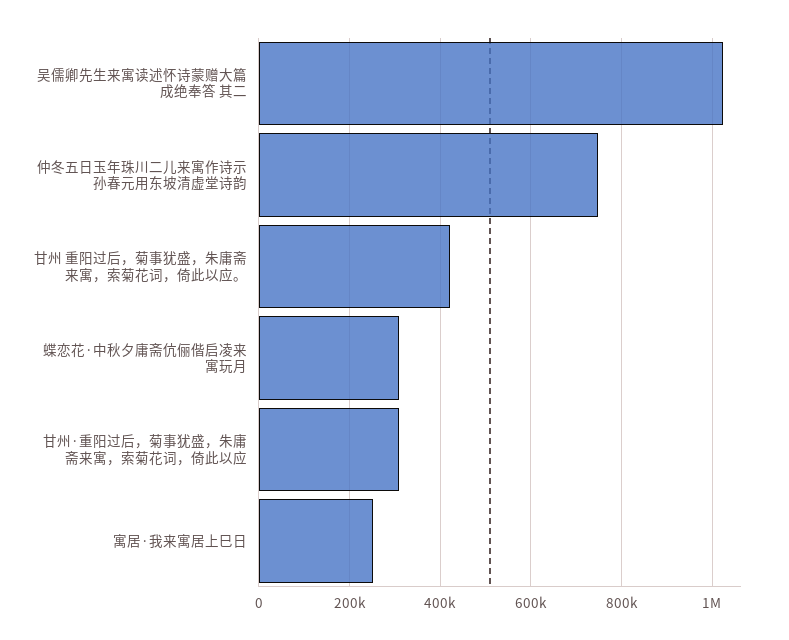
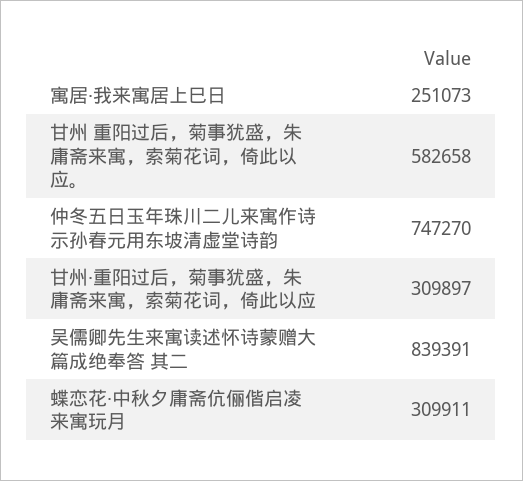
  {
-   "吴儒卿先生来寓读述怀诗蒙赠大篇成绝奉答 其二": 1020000,
+   "吴儒卿先生来寓读述怀诗蒙赠大篇成绝奉答 其二": 839391,
    "仲冬五日玉年珠川二儿来寓作诗示孙春元用东坡清虚堂诗韵": 747270,
-   "甘州 重阳过后，菊事犹盛，朱庸斋来寓，索菊花词，倚此以应。": 420000,
+   "甘州 重阳过后，菊事犹盛，朱庸斋来寓，索菊花词，倚此以应。": 582658,
    "蝶恋花·中秋夕庸斋伉俪偕启凌来寓玩月": 309911,
    "甘州·重阳过后，菊事犹盛，朱庸斋来寓，索菊花词，倚此以应": 309897,
    "寓居·我来寓居上巳日": 251073
  }

